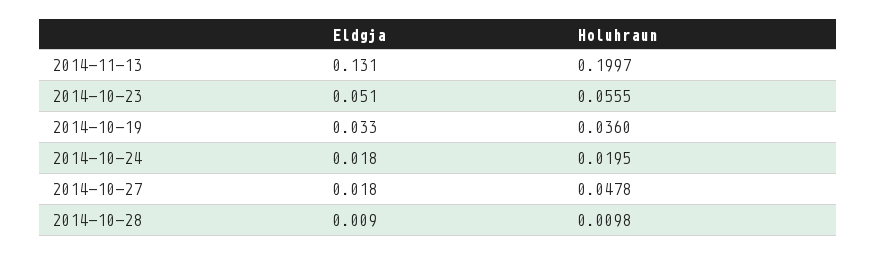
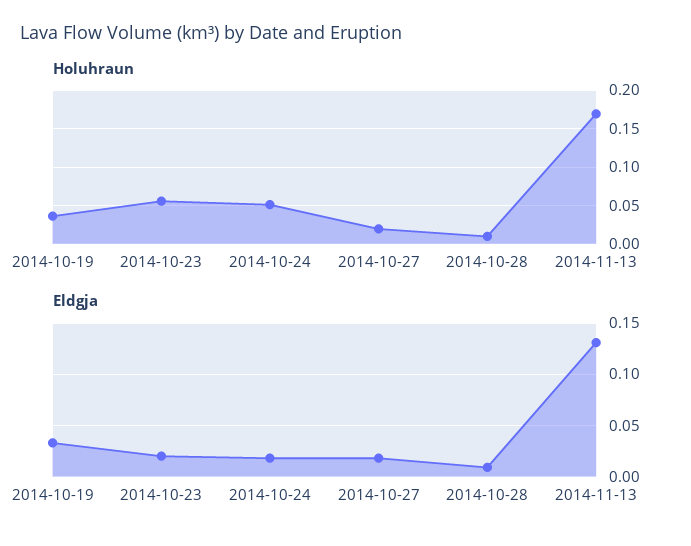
  {
    "Eldgja": {
      "2014-11-13": 0.131,
-     "2014-10-23": 0.051,
+     "2014-10-23": 0.02,
      "2014-10-19": 0.033,
      "2014-10-24": 0.018,
      "2014-10-27": 0.018,
      "2014-10-28": 0.009
    },
    "Holuhraun": {
-     "2014-11-13": 0.1997,
+     "2014-11-13": 0.17,
      "2014-10-23": 0.0555,
      "2014-10-19": 0.036,
-     "2014-10-24": 0.0195,
+     "2014-10-24": 0.05,
-     "2014-10-27": 0.0478,
+     "2014-10-27": 0.02,
      "2014-10-28": 0.0098
    }
  }

